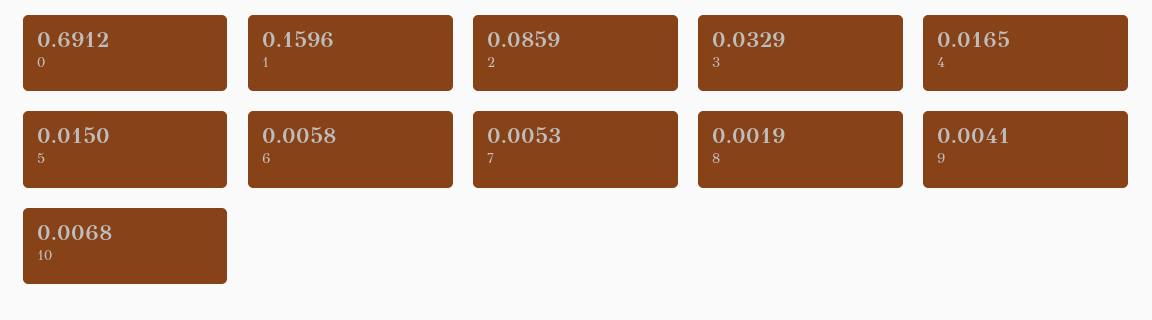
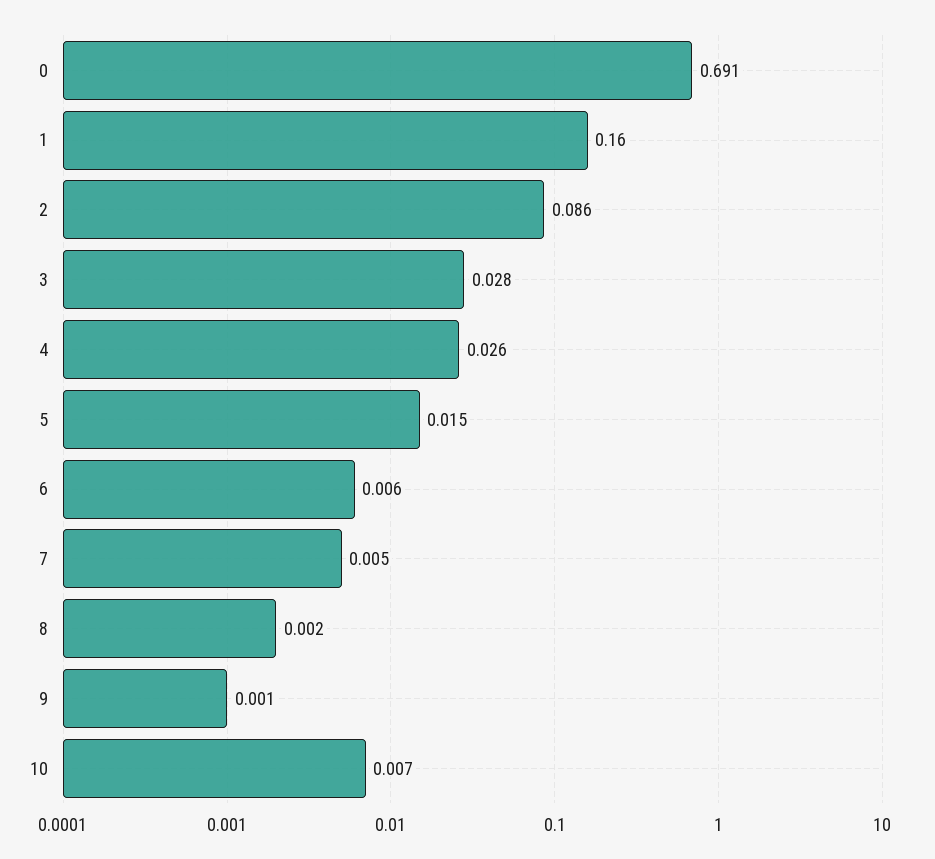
  {
    "0": 0.6912,
    "1": 0.1596,
    "2": 0.0859,
-   "3": 0.0329,
+   "3": 0.028,
-   "4": 0.0165,
+   "4": 0.026,
    "5": 0.015,
    "6": 0.0058,
    "7": 0.0053,
    "8": 0.0019,
-   "9": 0.0041,
+   "9": 0.001,
    "10": 0.0068
  }

